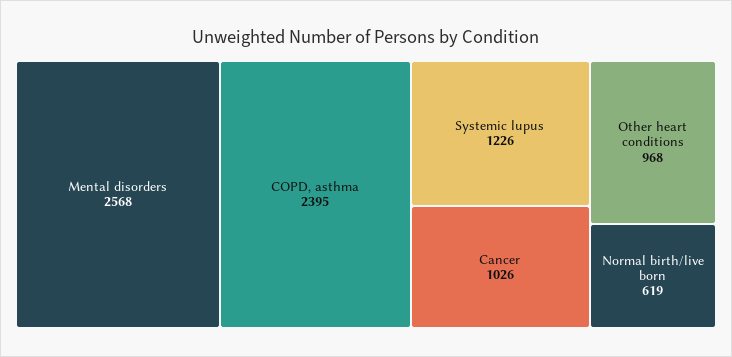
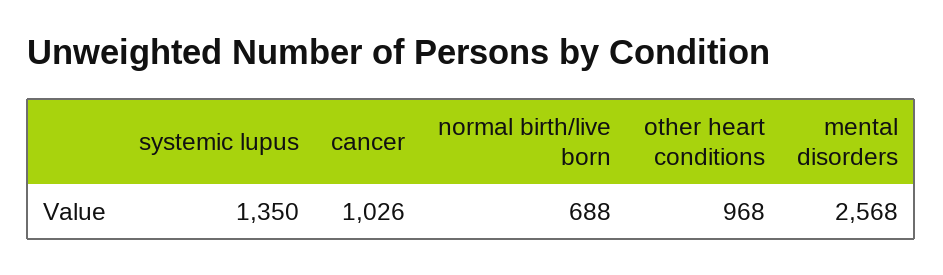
  {
    "Mental disorders": 2568,
-   "COPD, asthma": 2395,
-   "Systemic lupus": 1226,
+   "Systemic lupus": 1350,
    "Cancer": 1026,
    "Other heart conditions": 968,
-   "Normal birth/live born": 619
+   "Normal birth/live born": 688
  }

